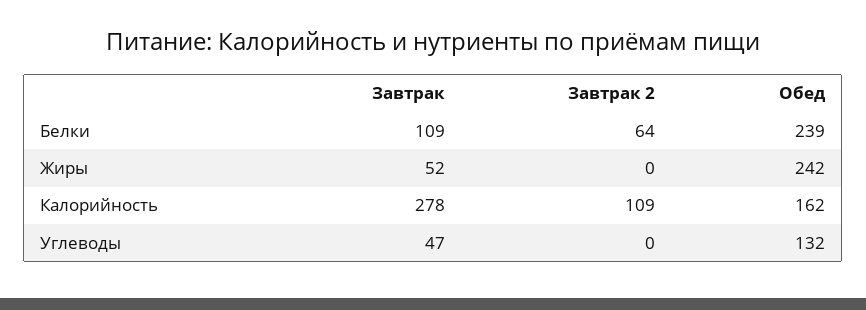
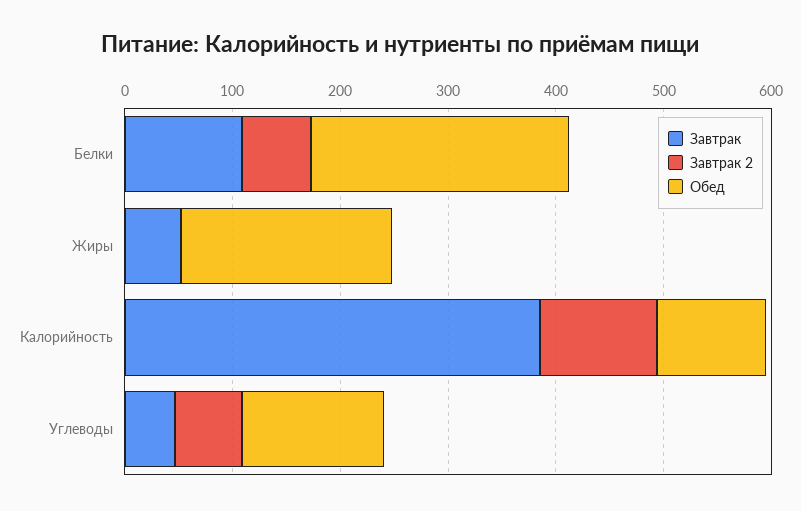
  {
    "Завтрак": {
      "Белки": 109,
      "Жиры": 52,
-     "Калорийность": 278,
+     "Калорийность": 380,
      "Углеводы": 47
    },
    "Завтрак 2": {
      "Белки": 64,
      "Жиры": 0,
      "Калорийность": 109,
-     "Углеводы": 0
+     "Углеводы": 60
    },
    "Обед": {
      "Белки": 239,
-     "Жиры": 242,
+     "Жиры": 200,
-     "Калорийность": 162,
+     "Калорийность": 100,
      "Углеводы": 132
    }
  }

